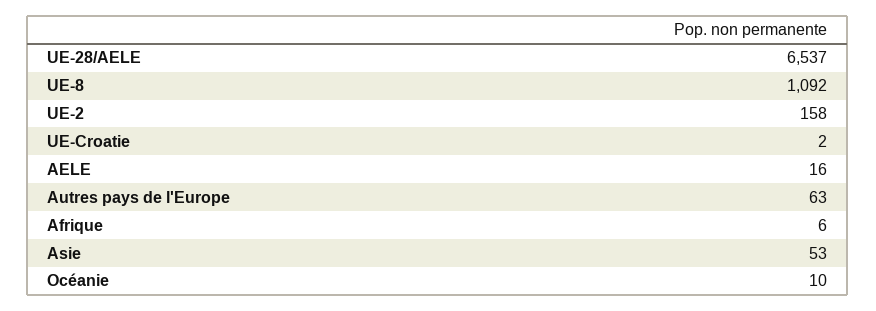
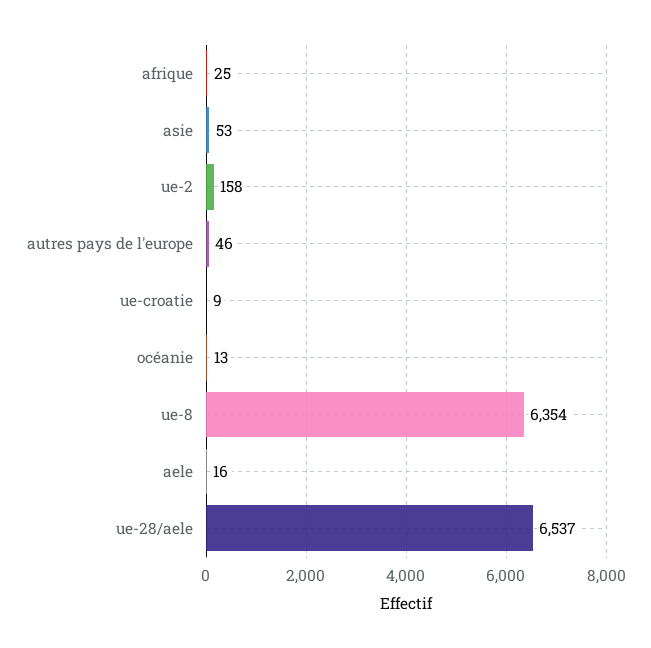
  {
    "UE-28/AELE": 6537,
-   "UE-8": 1092,
+   "UE-8": 6354,
    "UE-2": 158,
-   "UE-Croatie": 2,
+   "UE-Croatie": 9,
    "AELE": 16,
-   "Autres pays de l'Europe": 63,
+   "Autres pays de l'Europe": 46,
-   "Afrique": 6,
+   "Afrique": 25,
    "Asie": 53,
-   "Océanie": 10
+   "Océanie": 13
  }

